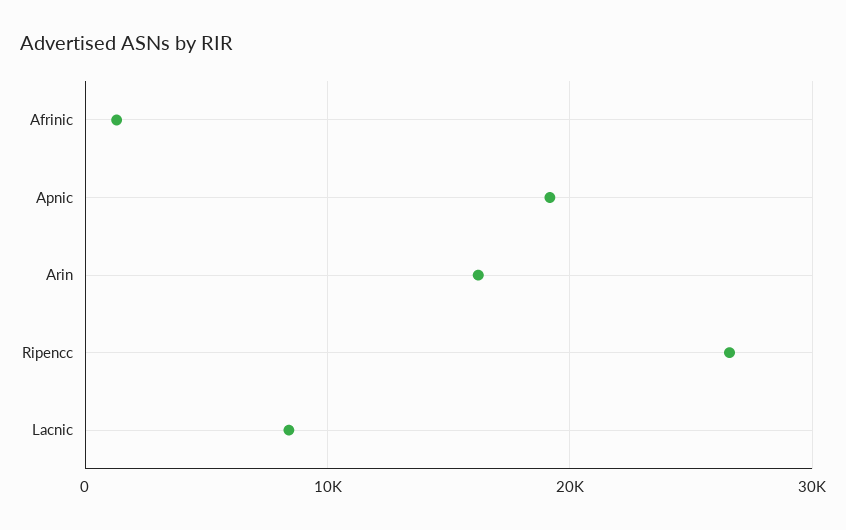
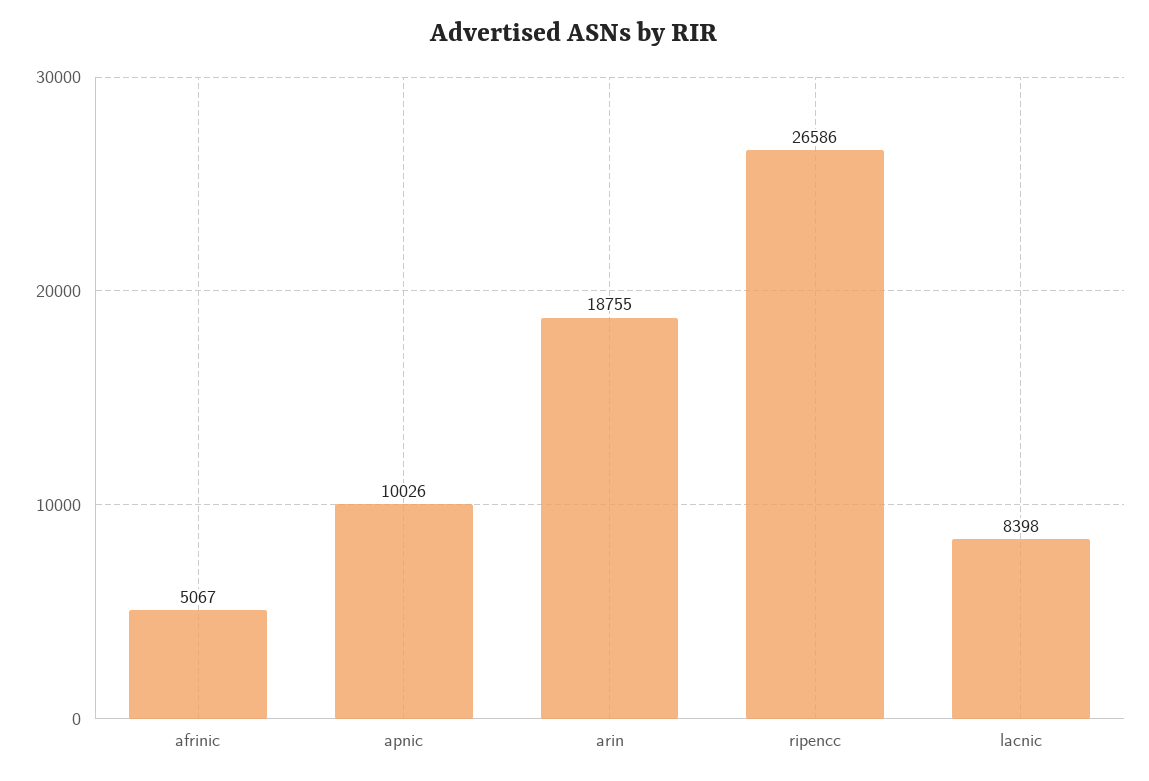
  {
-   "Afrinic": 1000,
+   "Afrinic": 5067,
-   "Apnic": 19000,
+   "Apnic": 10026,
-   "Arin": 16000,
+   "Arin": 18755,
    "Ripencc": 26586,
    "Lacnic": 8398
  }

